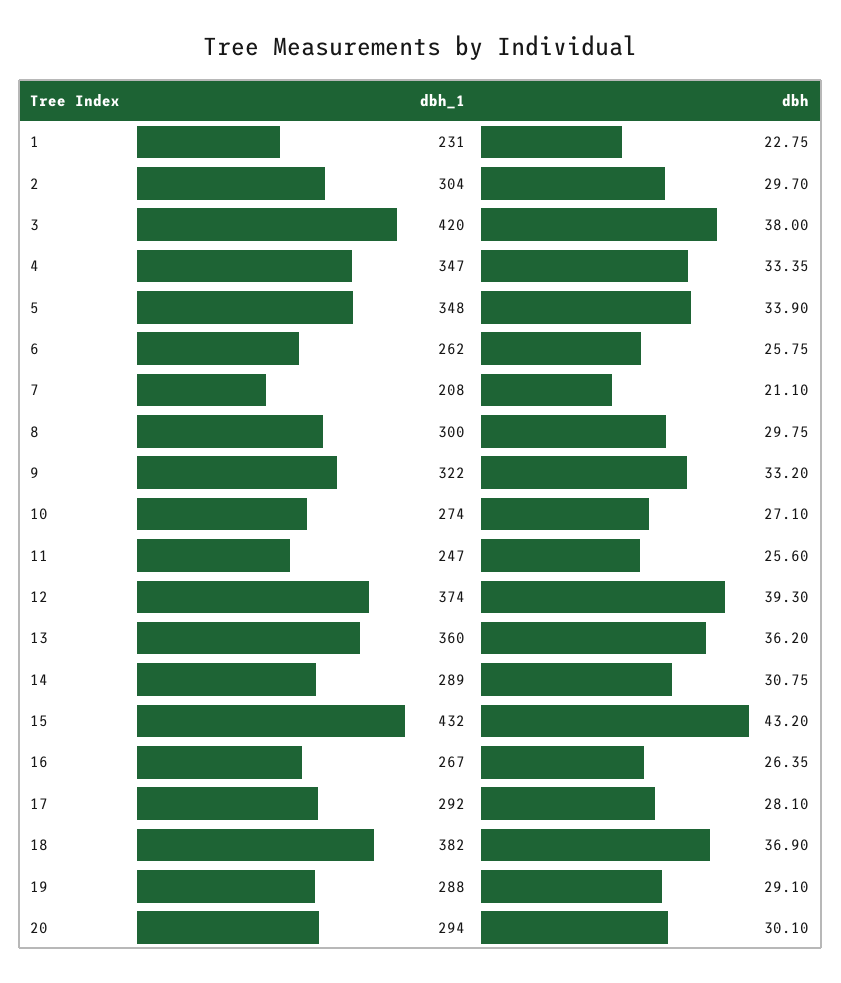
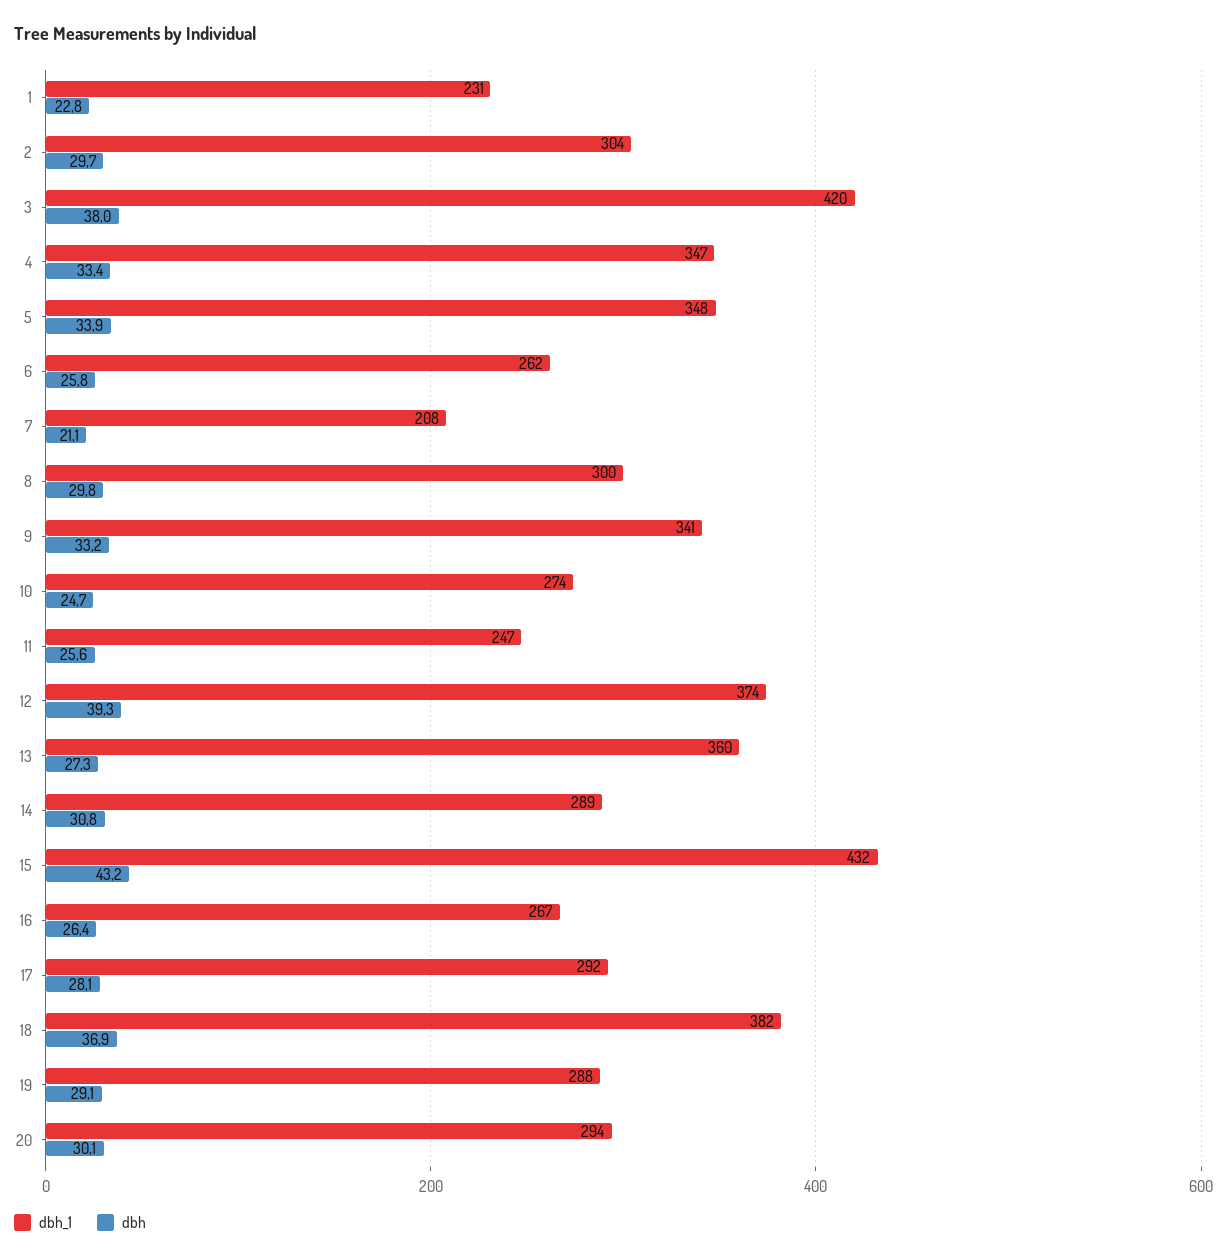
  {
    "dbh_1": {
      "1": 231,
      "2": 304,
      "3": 420,
      "4": 347,
      "5": 348,
      "6": 262,
      "7": 208,
      "8": 300,
-     "9": 322,
+     "9": 341,
      "10": 274,
      "11": 247,
      "12": 374,
      "13": 360,
      "14": 289,
      "15": 432,
      "16": 267,
      "17": 292,
      "18": 382,
      "19": 288,
      "20": 294
    },
    "dbh": {
      "1": 22.75,
      "2": 29.7,
      "3": 38,
      "4": 33.35,
      "5": 33.9,
      "6": 25.75,
      "7": 21.1,
      "8": 29.75,
      "9": 33.2,
-     "10": 27.1,
+     "10": 24.7,
      "11": 25.6,
      "12": 39.3,
-     "13": 36.2,
+     "13": 27.3,
      "14": 30.75,
      "15": 43.2,
      "16": 26.35,
      "17": 28.1,
      "18": 36.9,
      "19": 29.1,
      "20": 30.1
    }
  }

